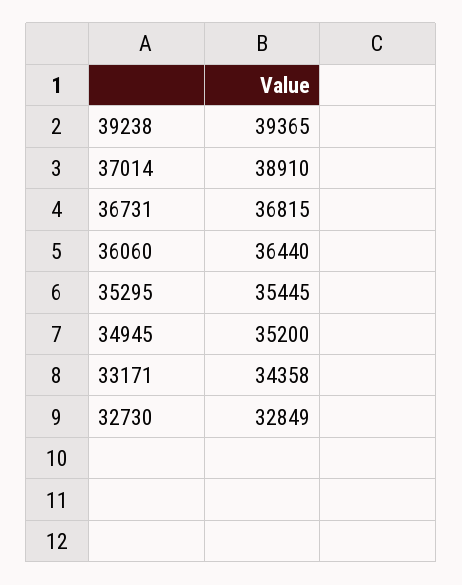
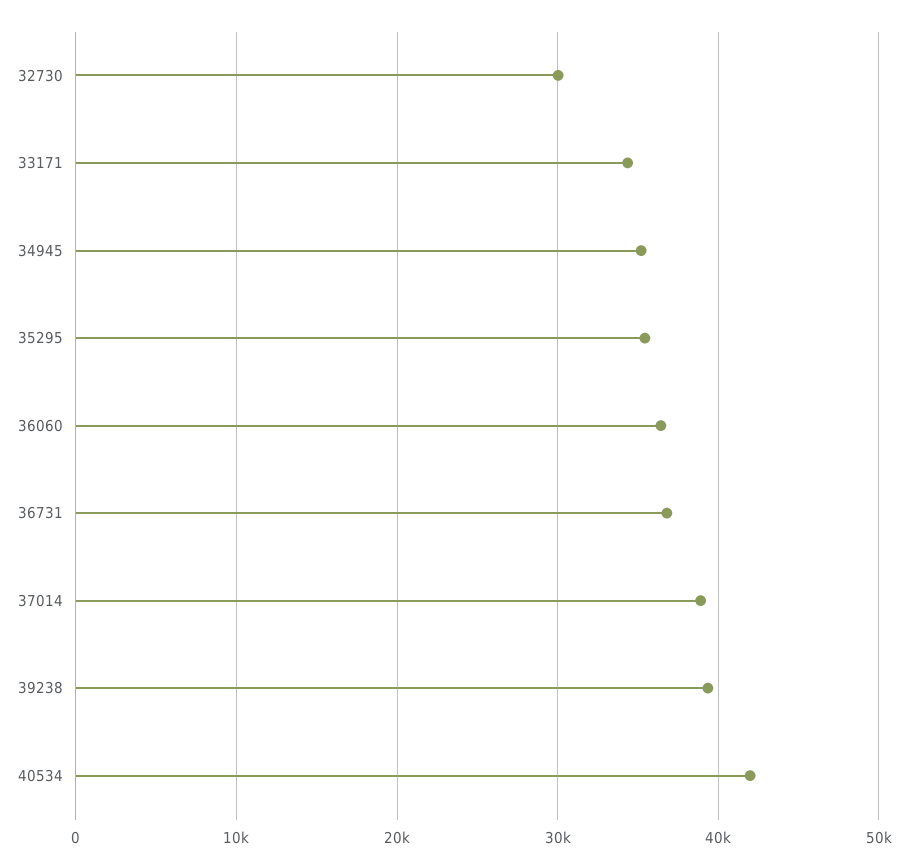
  {
    "39238": 39365,
    "37014": 38910,
    "36731": 36815,
    "36060": 36440,
    "35295": 35445,
    "34945": 35200,
    "33171": 34358,
-   "32730": 32849
+   "32730": 30000,
+   "40534": 42000
  }

